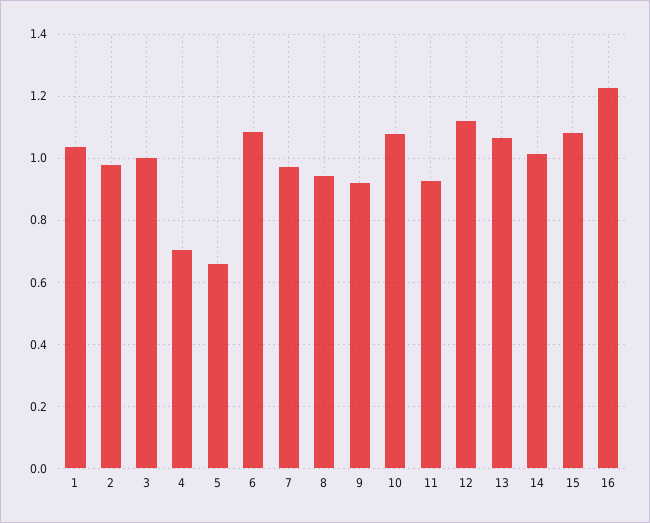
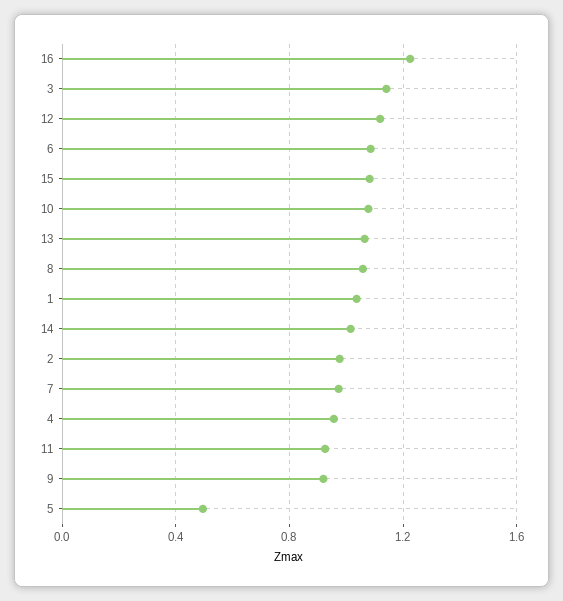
  {
    "1": 1.04,
    "2": 0.98,
-   "3": 1,
+   "3": 1.15,
-   "4": 0.7,
+   "4": 0.95,
-   "5": 0.66,
+   "5": 0.5,
    "6": 1.08,
    "7": 0.98,
-   "8": 0.94,
+   "8": 1.05,
    "9": 0.92,
    "10": 1.08,
    "11": 0.92,
    "12": 1.12,
    "13": 1.06,
    "14": 1.02,
    "15": 1.08,
    "16": 1.22
  }

